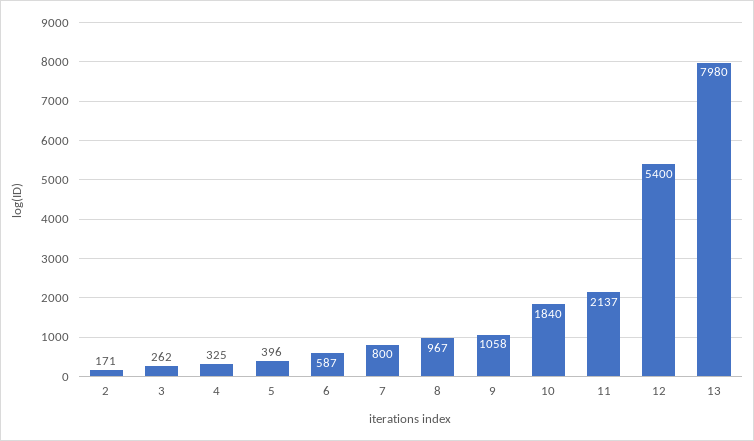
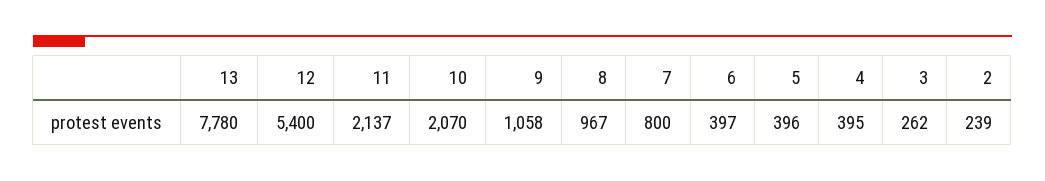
  {
-   "2": 171,
+   "2": 239,
    "3": 262,
-   "4": 325,
+   "4": 395,
    "5": 396,
-   "6": 587,
+   "6": 397,
    "7": 800,
    "8": 967,
    "9": 1058,
-   "10": 1840,
+   "10": 2070,
    "11": 2137,
    "12": 5400,
-   "13": 7980
+   "13": 7780
  }

